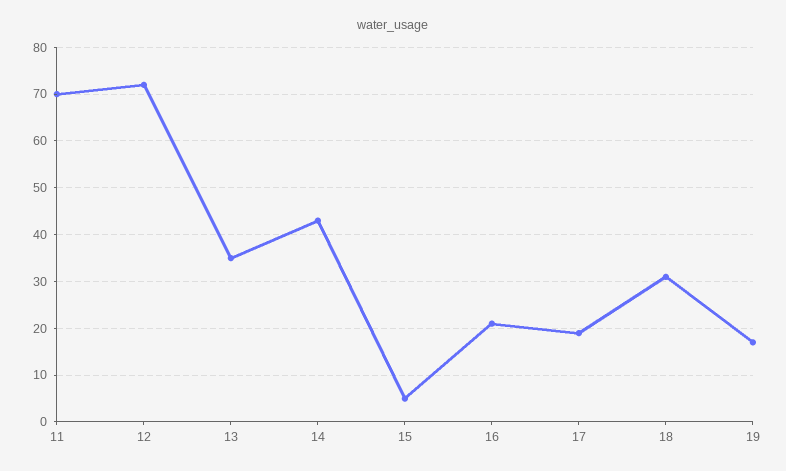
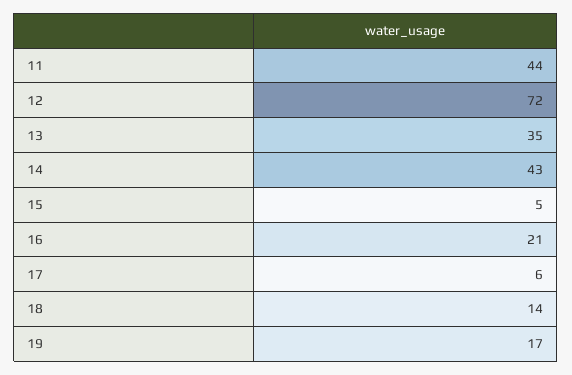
  {
-   "11": 70,
+   "11": 44,
    "12": 72,
    "13": 35,
    "14": 43,
    "15": 5,
    "16": 21,
-   "17": 20,
+   "17": 6,
-   "18": 30,
+   "18": 14,
    "19": 17
  }

